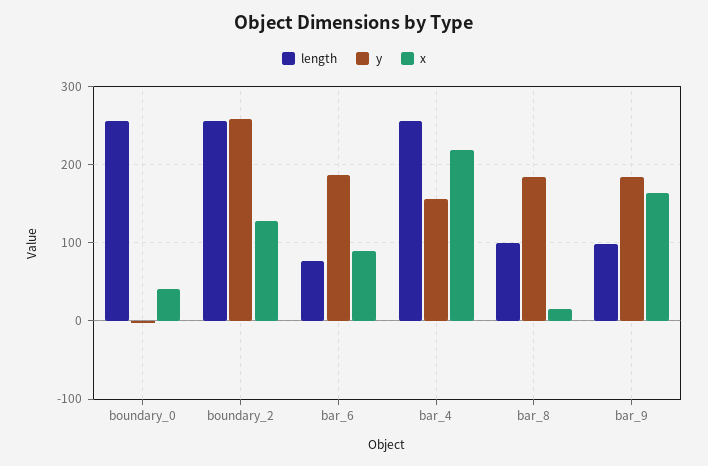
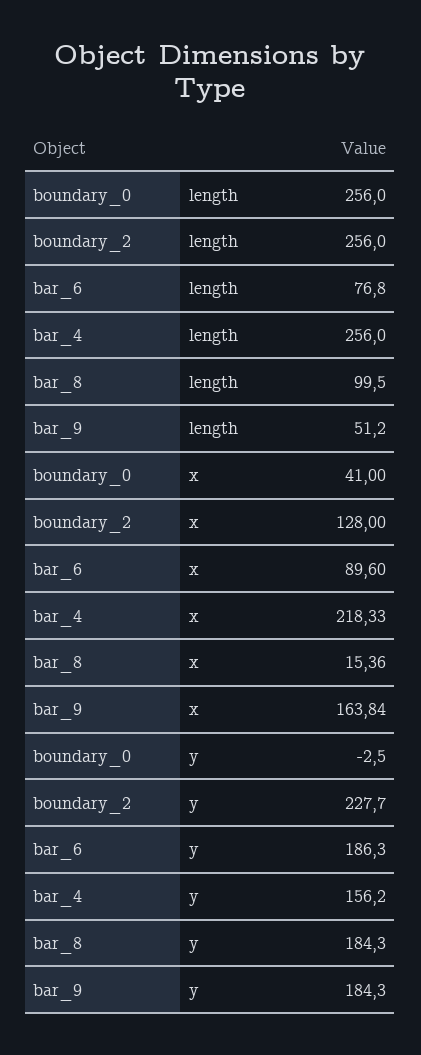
  {
    "length": {
      "boundary_0": 256,
      "boundary_2": 256,
      "bar_6": 76.8,
      "bar_4": 256,
      "bar_8": 99.5,
-     "bar_9": 100
+     "bar_9": 51.2
    },
    "y": {
      "boundary_0": -2.5,
-     "boundary_2": 260,
+     "boundary_2": 227.7,
      "bar_6": 186.3,
      "bar_4": 156.2,
      "bar_8": 184.3,
      "bar_9": 184.3
    },
    "x": {
      "boundary_0": 41,
      "boundary_2": 128,
      "bar_6": 89.6,
      "bar_4": 218.33,
      "bar_8": 15.36,
      "bar_9": 163.84
    }
  }

